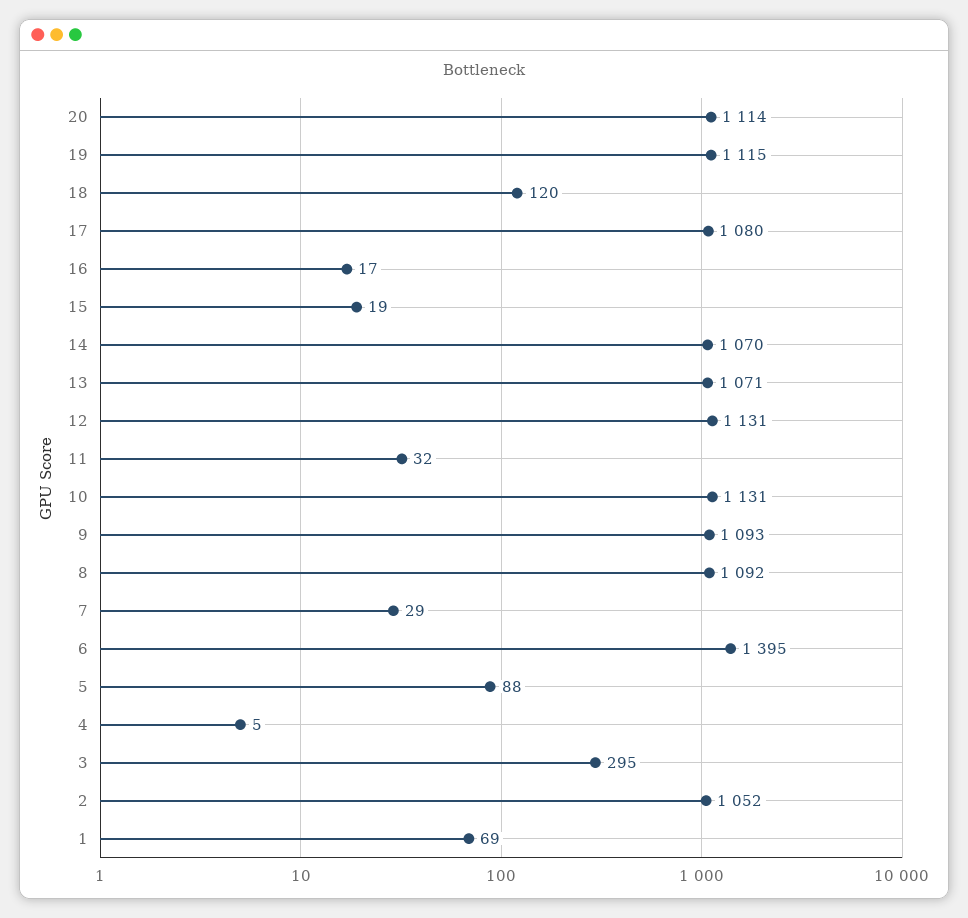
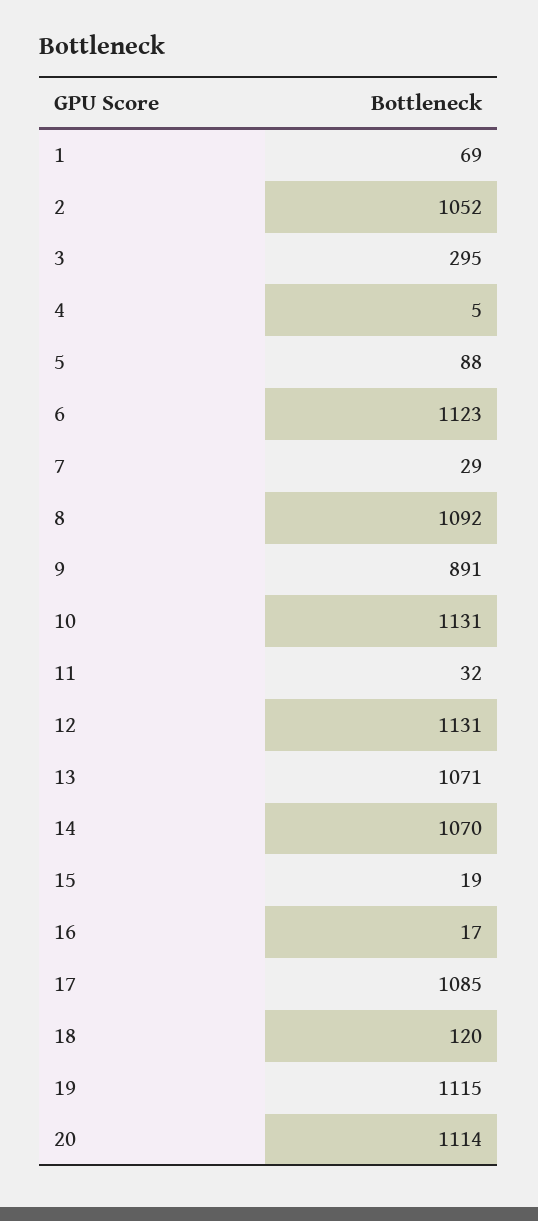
  {
    "20": 1114,
    "19": 1115,
    "18": 120,
-   "17": 1080,
+   "17": 1085,
    "16": 17,
    "15": 19,
    "14": 1070,
    "13": 1071,
    "12": 1131,
    "11": 32,
    "10": 1131,
-   "9": 1093,
+   "9": 891,
    "8": 1092,
    "7": 29,
-   "6": 1395,
+   "6": 1123,
    "5": 88,
    "4": 5,
    "3": 295,
    "2": 1052,
    "1": 69
  }

